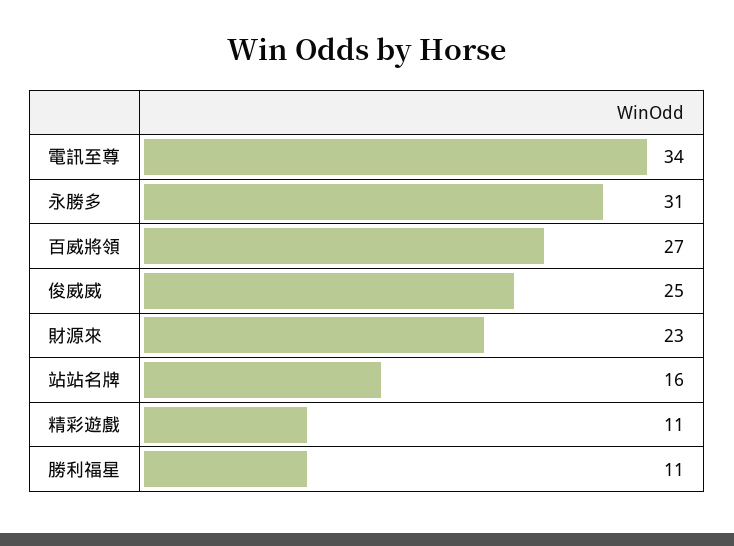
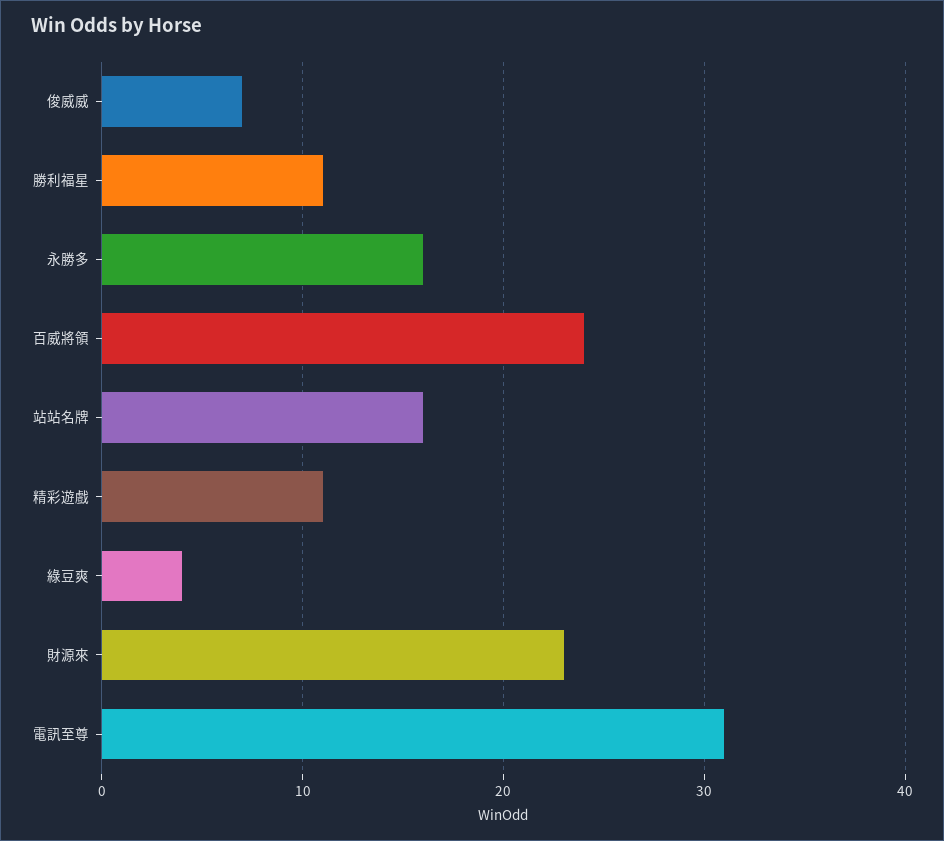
  {
-   "電訊至尊": 34,
+   "電訊至尊": 31,
-   "永勝多": 31,
+   "永勝多": 16,
-   "百威將領": 27,
+   "百威將領": 24,
-   "俊威威": 25,
+   "俊威威": 7,
    "財源來": 23,
    "站站名牌": 16,
    "精彩遊戲": 11,
-   "勝利福星": 11
+   "勝利福星": 11,
+   "綠豆爽": 4
  }

